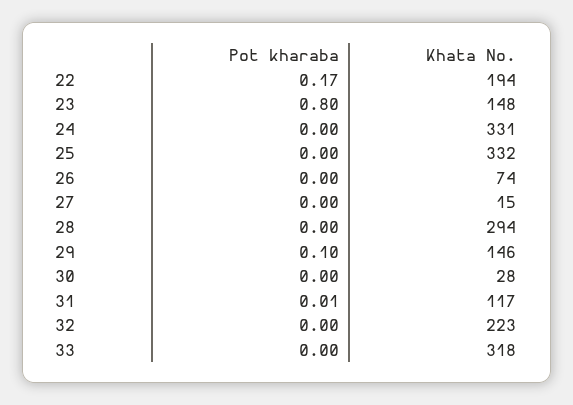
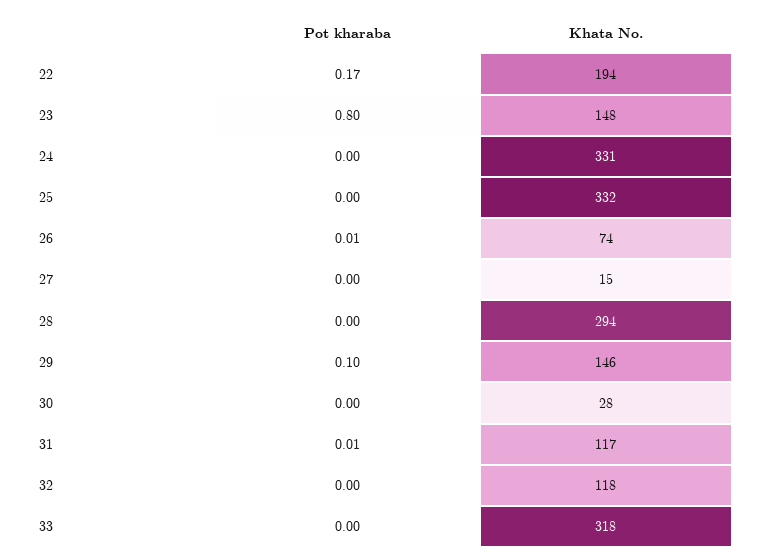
  {
    "Pot kharaba": {
      "22": 0.17,
      "23": 0.8,
      "24": 0,
      "25": 0,
-     "26": 0,
+     "26": 0.01,
      "27": 0,
      "28": 0,
      "29": 0.1,
      "30": 0,
      "31": 0.01,
      "32": 0,
      "33": 0
    },
    "Khata No.": {
      "22": 194,
      "23": 148,
      "24": 331,
      "25": 332,
      "26": 74,
      "27": 15,
      "28": 294,
      "29": 146,
      "30": 28,
      "31": 117,
-     "32": 223,
+     "32": 118,
      "33": 318
    }
  }

